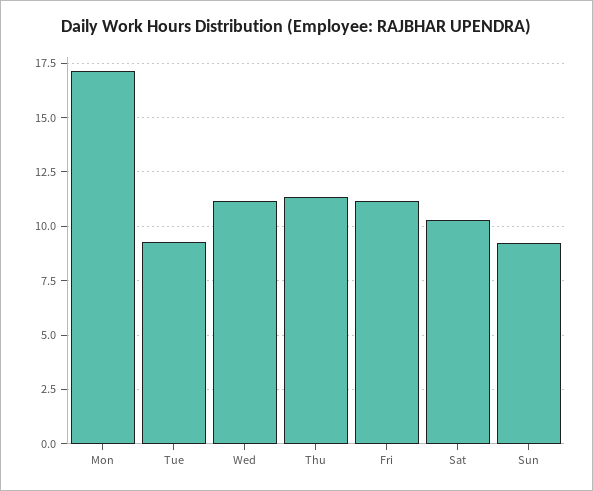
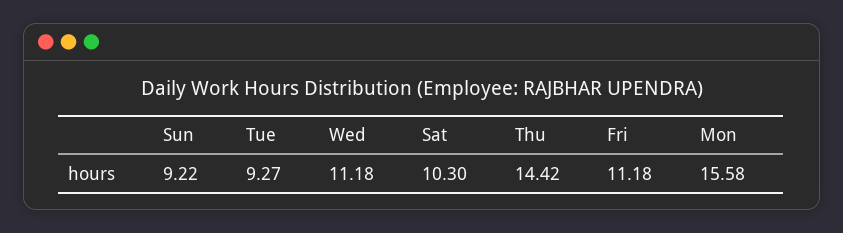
  {
-   "Mon": 17,
+   "Mon": 15.58,
    "Tue": 9.27,
    "Wed": 11.18,
-   "Thu": 11.5,
+   "Thu": 14.42,
    "Fri": 11.18,
    "Sat": 10.3,
    "Sun": 9.22
  }

